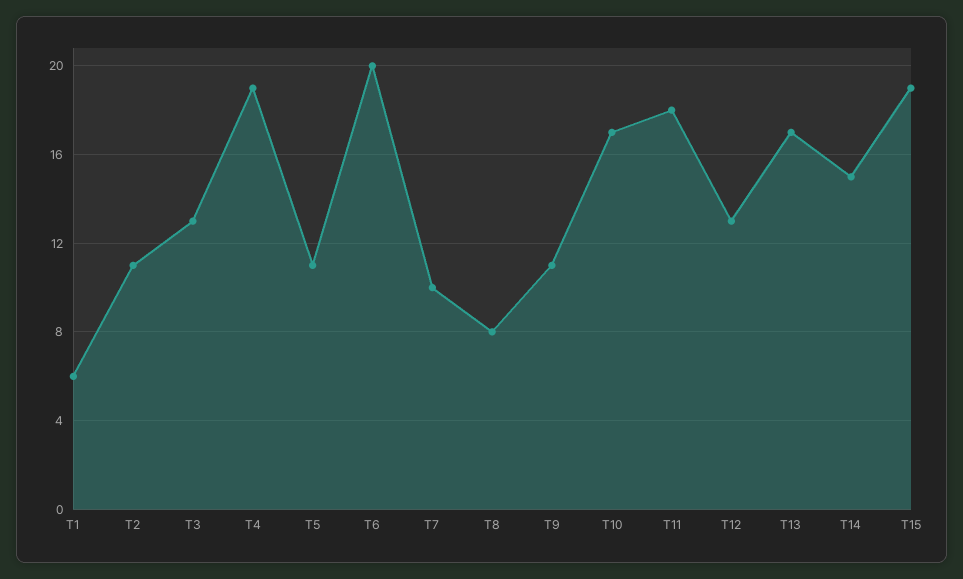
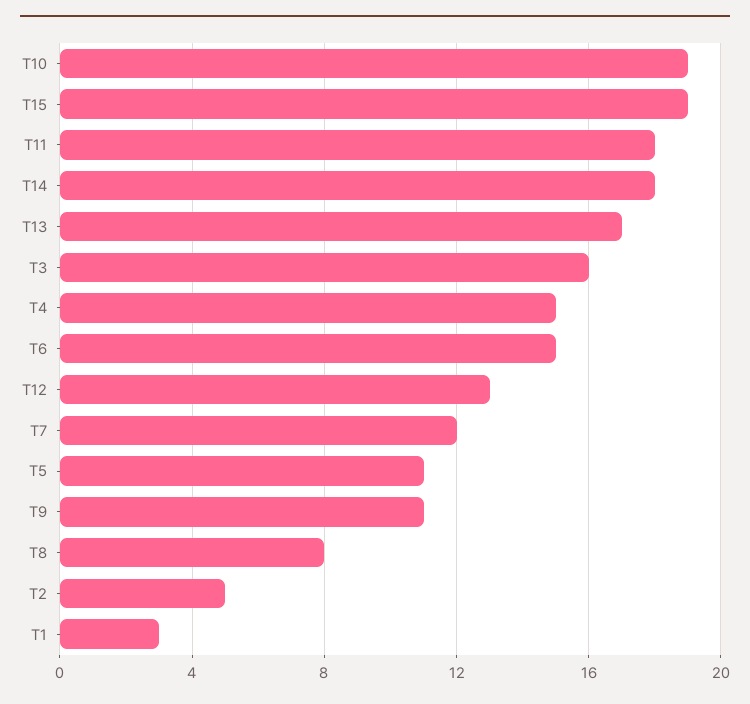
  {
-   "T1": 6,
+   "T1": 3,
-   "T2": 11,
+   "T2": 5,
-   "T3": 13,
+   "T3": 16,
-   "T4": 19,
+   "T4": 15,
    "T5": 11,
-   "T6": 20,
+   "T6": 15,
-   "T7": 10,
+   "T7": 12,
    "T8": 8,
    "T9": 11,
-   "T10": 17,
+   "T10": 19,
    "T11": 18,
    "T12": 13,
    "T13": 17,
-   "T14": 15,
+   "T14": 18,
    "T15": 19
  }

